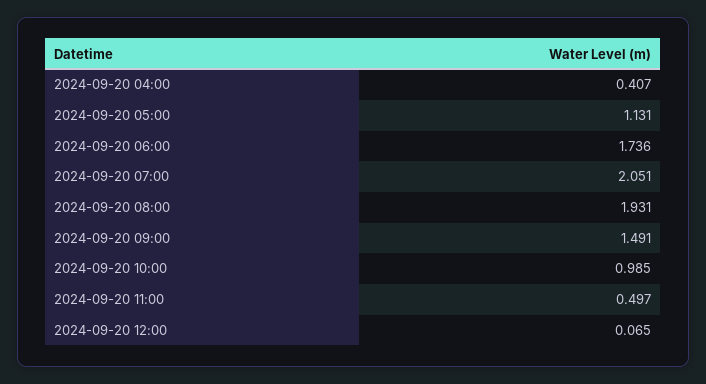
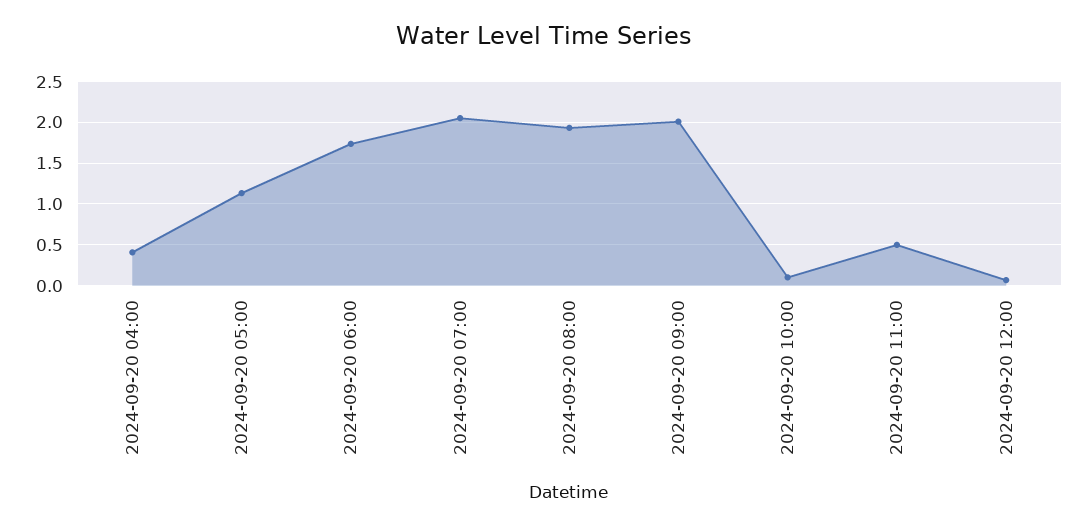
  {
    "2024-09-20 04:00": 0.407,
    "2024-09-20 05:00": 1.131,
    "2024-09-20 06:00": 1.736,
    "2024-09-20 07:00": 2.051,
    "2024-09-20 08:00": 1.931,
-   "2024-09-20 09:00": 1.491,
+   "2024-09-20 09:00": 2,
-   "2024-09-20 10:00": 0.985,
+   "2024-09-20 10:00": 0.1,
    "2024-09-20 11:00": 0.497,
    "2024-09-20 12:00": 0.065
  }

